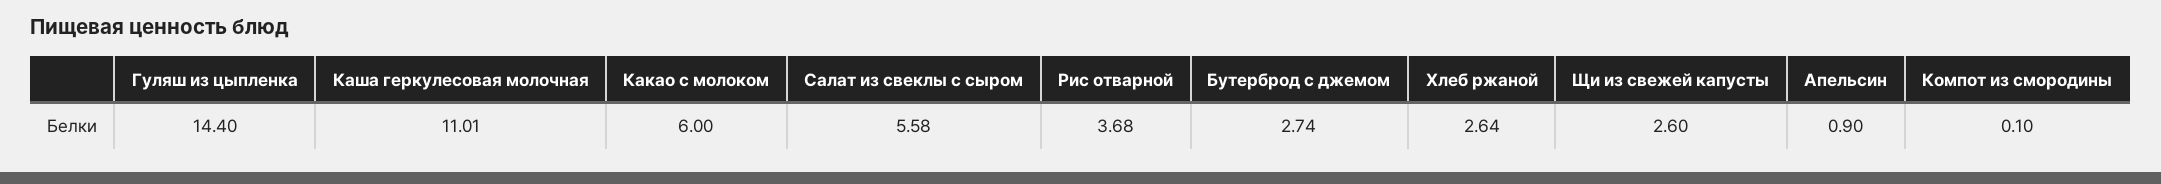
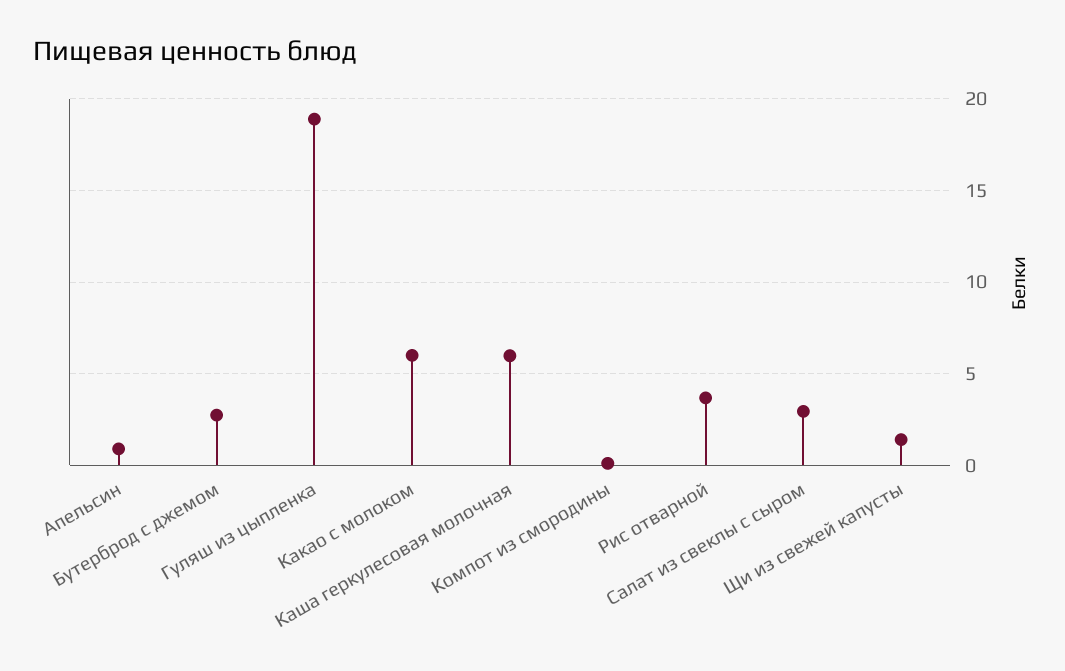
  {
-   "Гуляш из цыпленка": 14.4,
+   "Гуляш из цыпленка": 19,
-   "Каша геркулесовая молочная": 11.01,
+   "Каша геркулесовая молочная": 6,
    "Какао с молоком": 6,
-   "Салат из свеклы с сыром": 5.58,
+   "Салат из свеклы с сыром": 3,
    "Рис отварной": 3.68,
    "Бутерброд с джемом": 2.74,
-   "Хлеб ржаной": 2.64,
-   "Щи из свежей капусты": 2.6,
+   "Щи из свежей капусты": 1.5,
    "Апельсин": 0.9,
    "Компот из смородины": 0.1
  }

